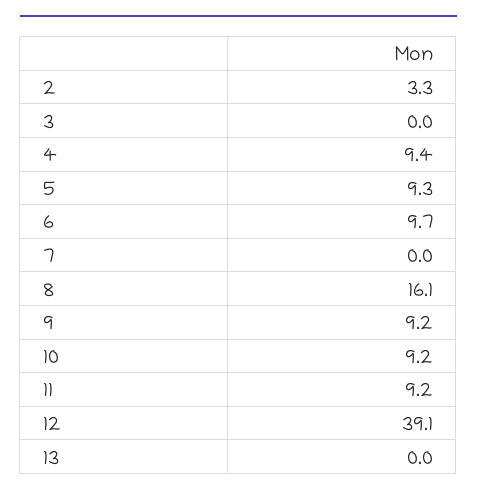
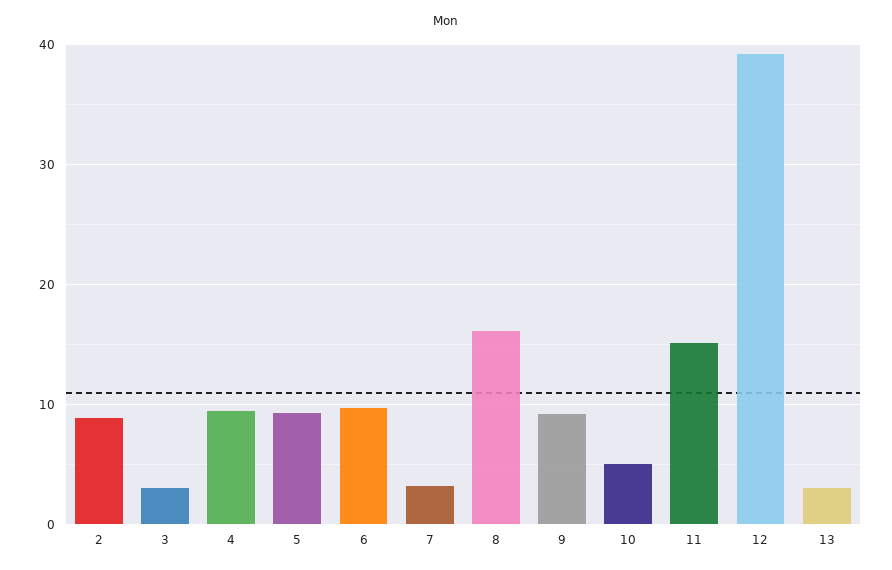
  {
-   "2": 3.3,
+   "2": 9,
-   "3": 0,
+   "3": 3,
    "4": 9.4,
    "5": 9.3,
    "6": 9.7,
-   "7": 0,
+   "7": 3,
    "8": 16.1,
    "9": 9.2,
-   "10": 9.2,
+   "10": 5,
-   "11": 9.2,
+   "11": 15,
    "12": 39.1,
-   "13": 0
+   "13": 3
  }

